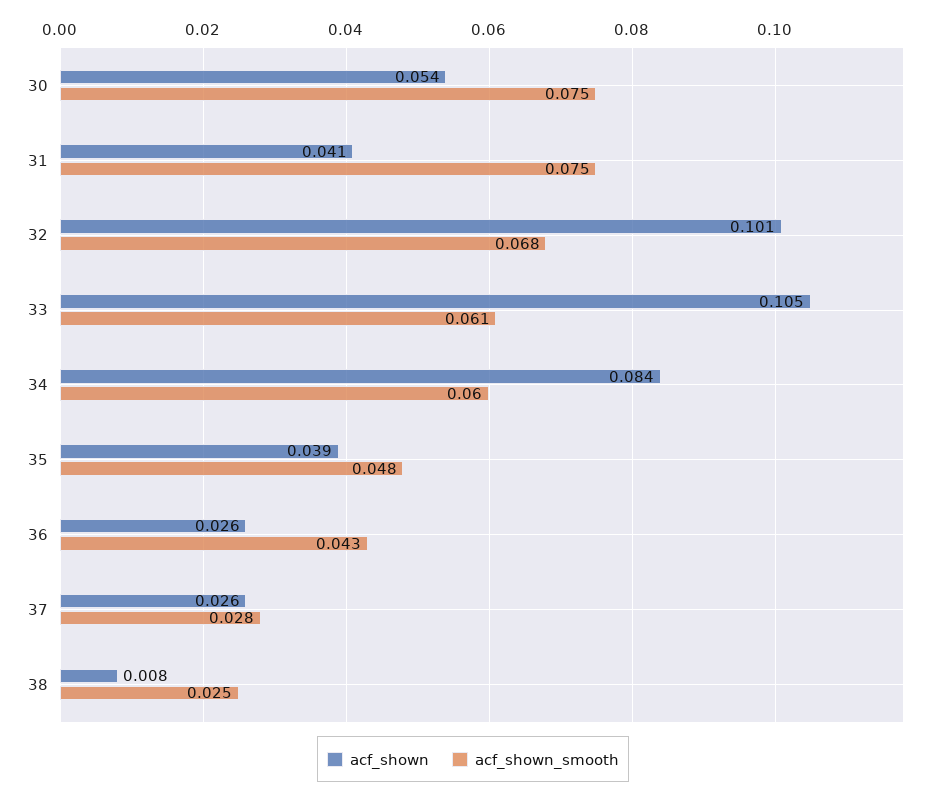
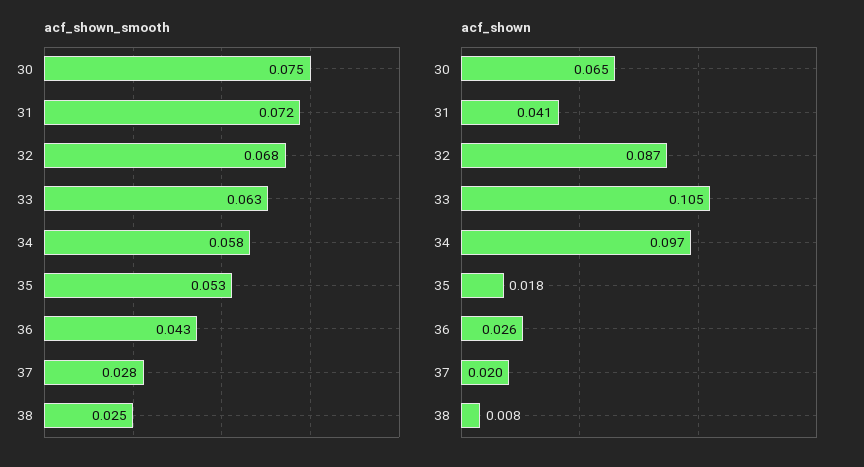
  {
    "acf_shown": {
-     "30": 0.054,
+     "30": 0.065,
      "31": 0.041,
-     "32": 0.101,
+     "32": 0.087,
      "33": 0.105,
-     "34": 0.084,
+     "34": 0.097,
-     "35": 0.039,
+     "35": 0.018,
      "36": 0.026,
-     "37": 0.026,
+     "37": 0.02,
      "38": 0.008
    },
    "acf_shown_smooth": {
      "30": 0.075,
-     "31": 0.075,
+     "31": 0.072,
      "32": 0.068,
-     "33": 0.061,
+     "33": 0.063,
-     "34": 0.06,
+     "34": 0.058,
-     "35": 0.048,
+     "35": 0.053,
      "36": 0.043,
      "37": 0.028,
      "38": 0.025
    }
  }

